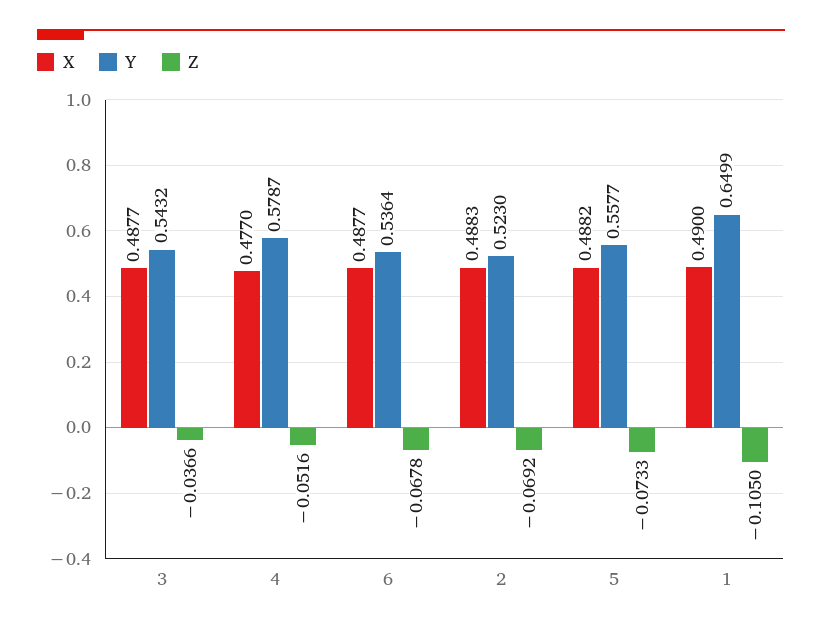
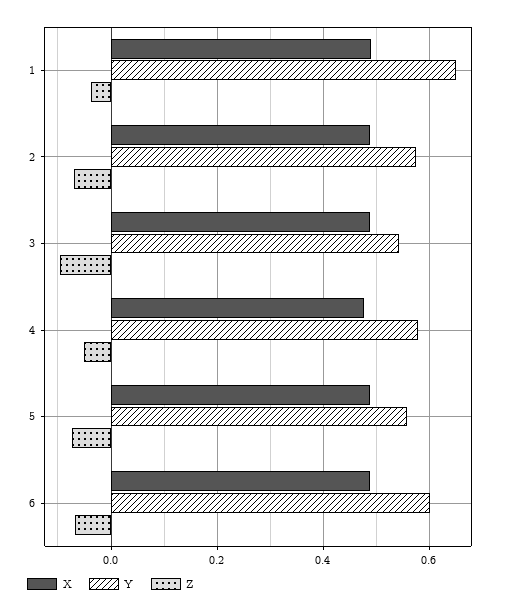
  {
    "X": {
      "3": 0.4877,
      "4": 0.477,
      "6": 0.4877,
      "2": 0.4883,
      "5": 0.4882,
      "1": 0.49
    },
    "Y": {
      "3": 0.5432,
      "4": 0.5787,
-     "6": 0.5364,
+     "6": 0.6,
-     "2": 0.523,
+     "2": 0.58,
      "5": 0.5577,
      "1": 0.6499
    },
    "Z": {
-     "3": -0.0366,
+     "3": -0.1,
      "4": -0.0516,
      "6": -0.0678,
      "2": -0.0692,
      "5": -0.0733,
-     "1": -0.105
+     "1": -0.04
    }
  }

